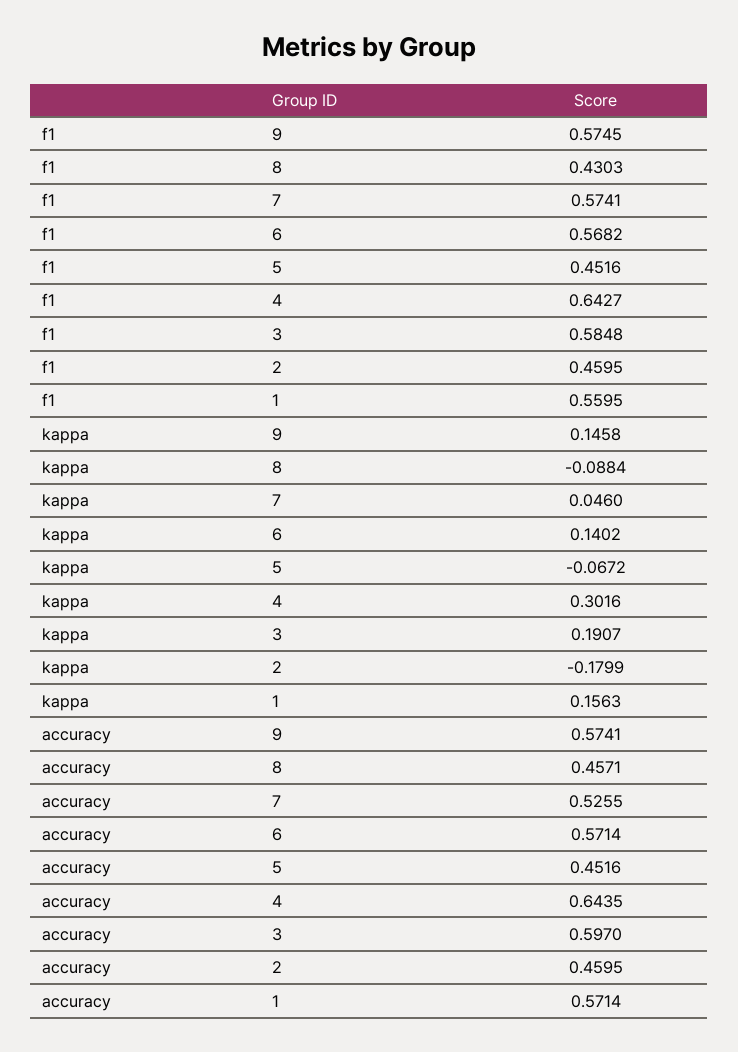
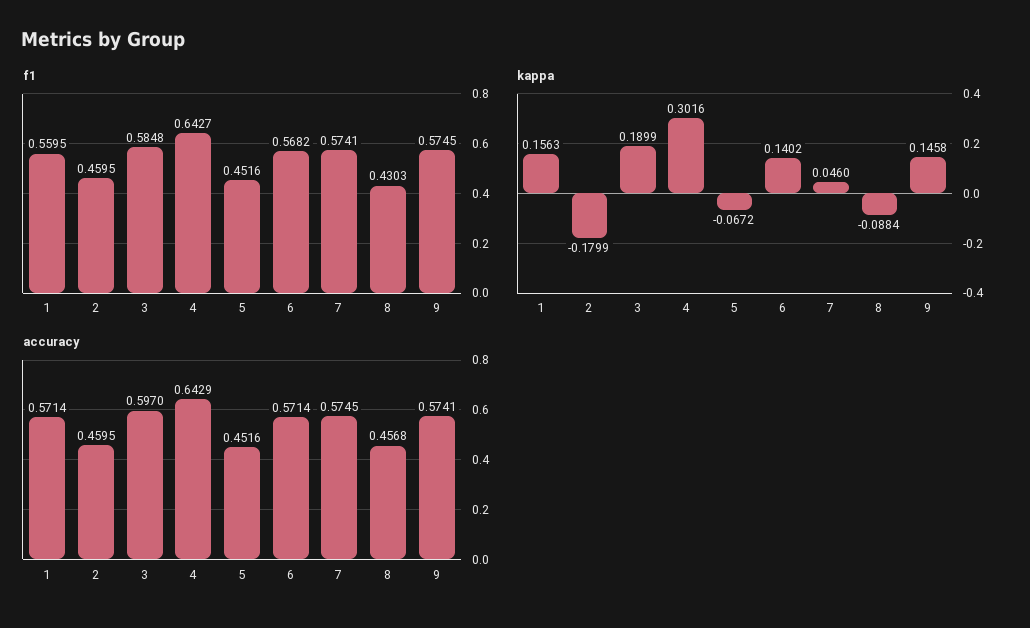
  {
    "f1": {
      "9": 0.5745,
      "8": 0.4303,
      "7": 0.5741,
      "6": 0.5682,
      "5": 0.4516,
      "4": 0.6427,
      "3": 0.5848,
      "2": 0.4595,
      "1": 0.5595
    },
    "kappa": {
      "9": 0.1458,
      "8": -0.0884,
      "7": 0.046,
      "6": 0.1402,
      "5": -0.0672,
      "4": 0.3016,
-     "3": 0.1907,
+     "3": 0.1899,
      "2": -0.1799,
      "1": 0.1563
    },
    "accuracy": {
      "9": 0.5741,
-     "8": 0.4571,
+     "8": 0.4568,
-     "7": 0.5255,
+     "7": 0.5745,
      "6": 0.5714,
      "5": 0.4516,
-     "4": 0.6435,
+     "4": 0.6429,
      "3": 0.597,
      "2": 0.4595,
      "1": 0.5714
    }
  }

